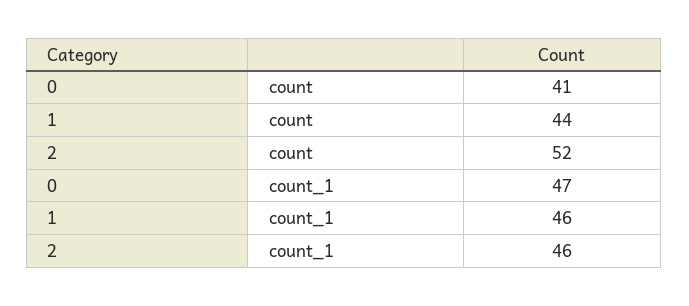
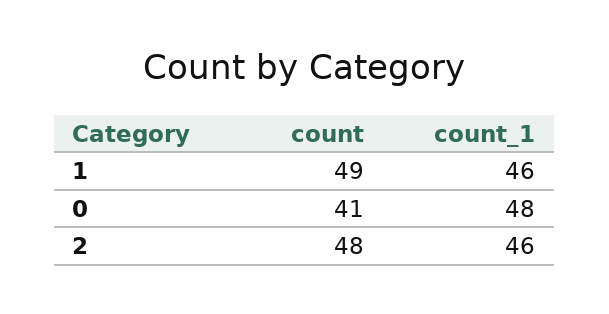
  {
    "0": {
      "count": 41,
-     "count_1": 47
+     "count_1": 48
    },
    "1": {
-     "count": 44,
+     "count": 49,
      "count_1": 46
    },
    "2": {
-     "count": 52,
+     "count": 48,
      "count_1": 46
    }
  }

